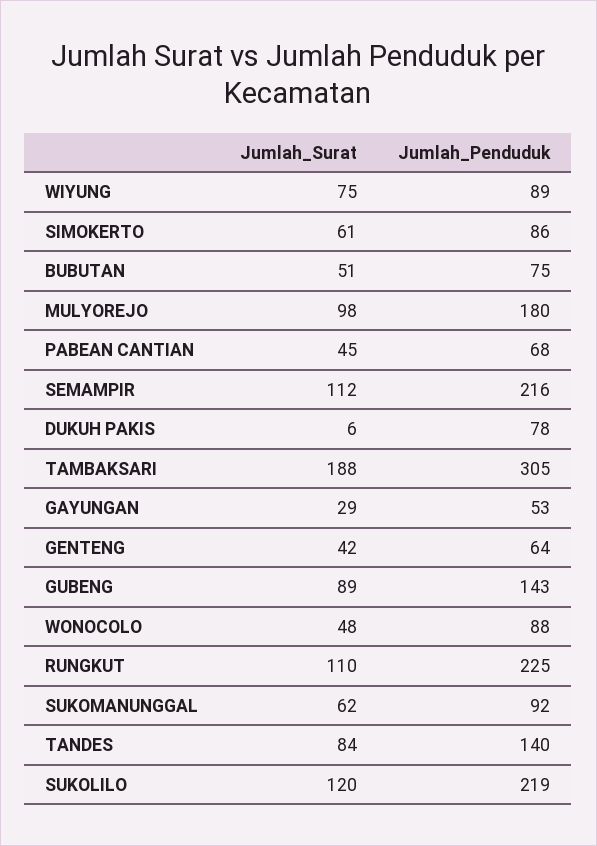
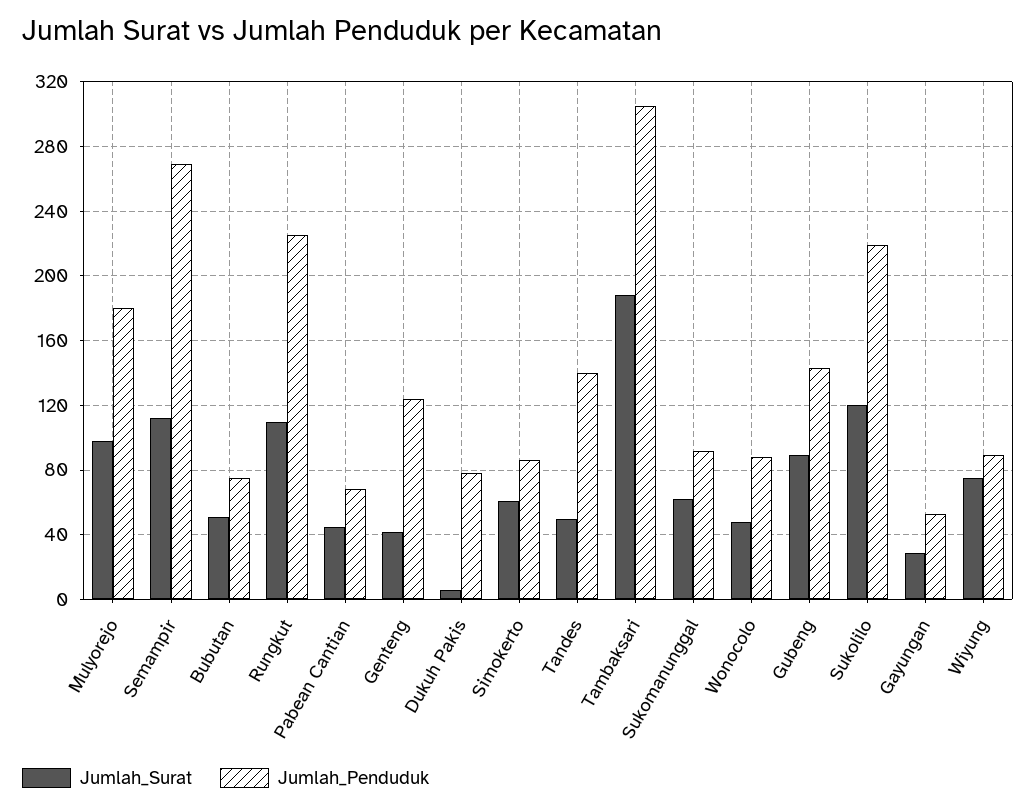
  {
    "Jumlah_Surat": {
      "WIYUNG": 75,
      "SIMOKERTO": 61,
      "BUBUTAN": 51,
      "MULYOREJO": 98,
      "PABEAN CANTIAN": 45,
      "SEMAMPIR": 112,
      "DUKUH PAKIS": 6,
      "TAMBAKSARI": 188,
      "GAYUNGAN": 29,
      "GENTENG": 42,
      "GUBENG": 89,
      "WONOCOLO": 48,
      "RUNGKUT": 110,
      "SUKOMANUNGGAL": 62,
-     "TANDES": 84,
+     "TANDES": 50,
      "SUKOLILO": 120
    },
    "Jumlah_Penduduk": {
      "WIYUNG": 89,
      "SIMOKERTO": 86,
      "BUBUTAN": 75,
      "MULYOREJO": 180,
      "PABEAN CANTIAN": 68,
-     "SEMAMPIR": 216,
+     "SEMAMPIR": 270,
      "DUKUH PAKIS": 78,
      "TAMBAKSARI": 305,
      "GAYUNGAN": 53,
-     "GENTENG": 64,
+     "GENTENG": 125,
      "GUBENG": 143,
      "WONOCOLO": 88,
      "RUNGKUT": 225,
      "SUKOMANUNGGAL": 92,
      "TANDES": 140,
      "SUKOLILO": 219
    }
  }

